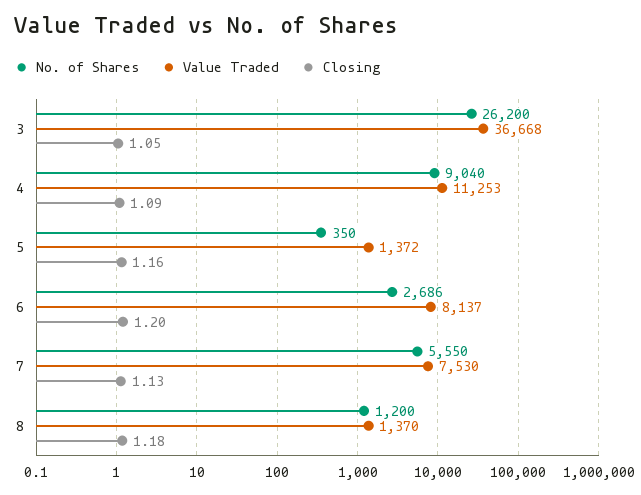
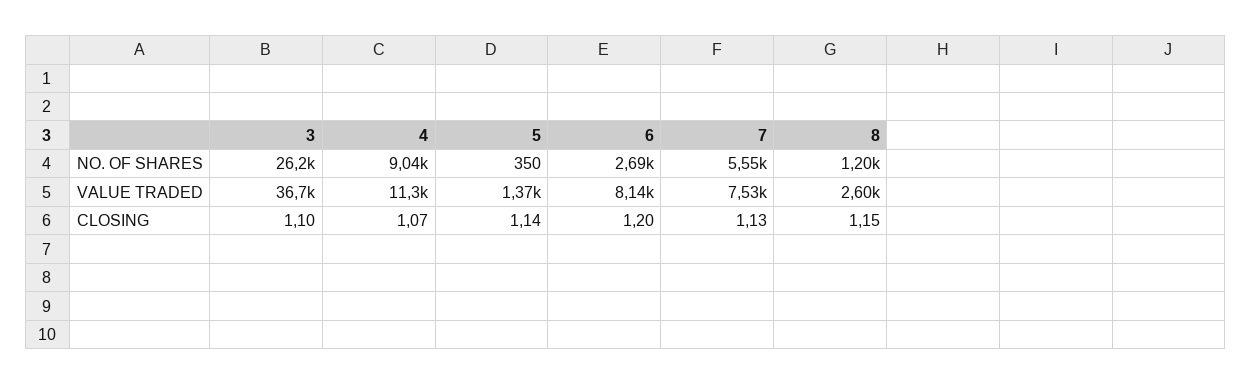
  {
    "No. of Shares": {
      "3": 26200,
      "4": 9040,
      "5": 350,
      "6": 2686,
      "7": 5550,
      "8": 1200
    },
    "Value Traded": {
      "3": 36668,
      "4": 11253,
      "5": 1372,
      "6": 8137,
      "7": 7530,
-     "8": 1370
+     "8": 2600
    },
    "Closing": {
-     "3": 1.05,
+     "3": 1.1,
-     "4": 1.09,
+     "4": 1.07,
-     "5": 1.16,
+     "5": 1.14,
      "6": 1.2,
      "7": 1.13,
-     "8": 1.18
+     "8": 1.15
    }
  }

